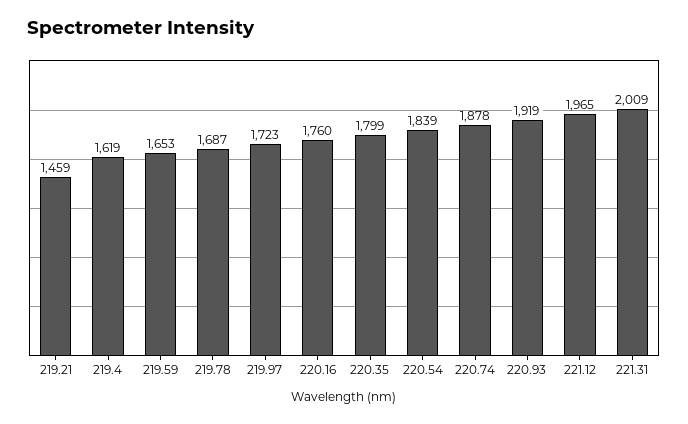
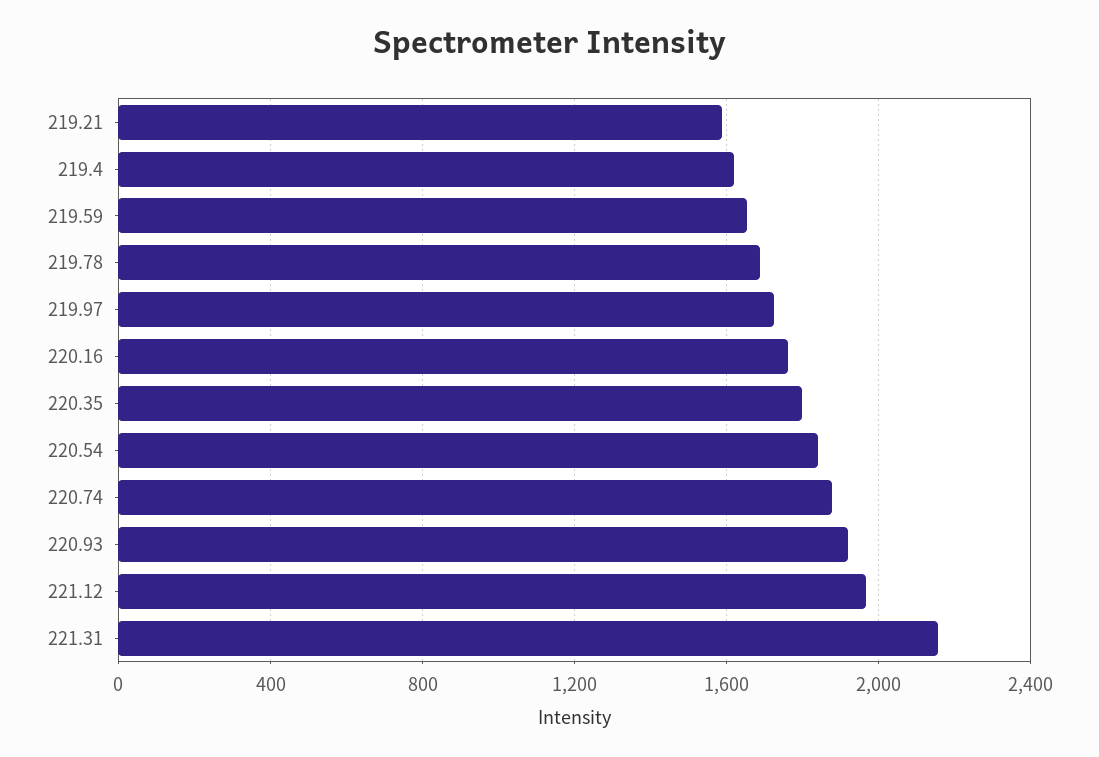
  {
-   "219.21": 1459,
+   "219.21": 1600,
    "219.4": 1619,
    "219.59": 1653,
    "219.78": 1687,
    "219.97": 1723,
    "220.16": 1760,
    "220.35": 1799,
    "220.54": 1839,
    "220.74": 1878,
    "220.93": 1919,
    "221.12": 1965,
-   "221.31": 2009
+   "221.31": 2150
  }

